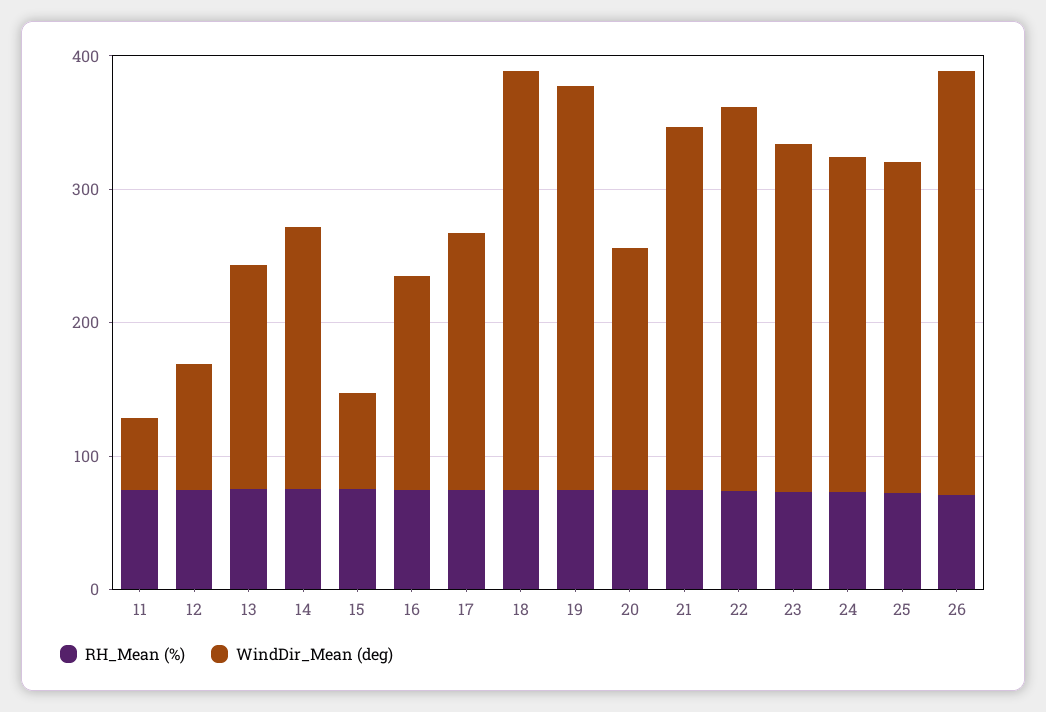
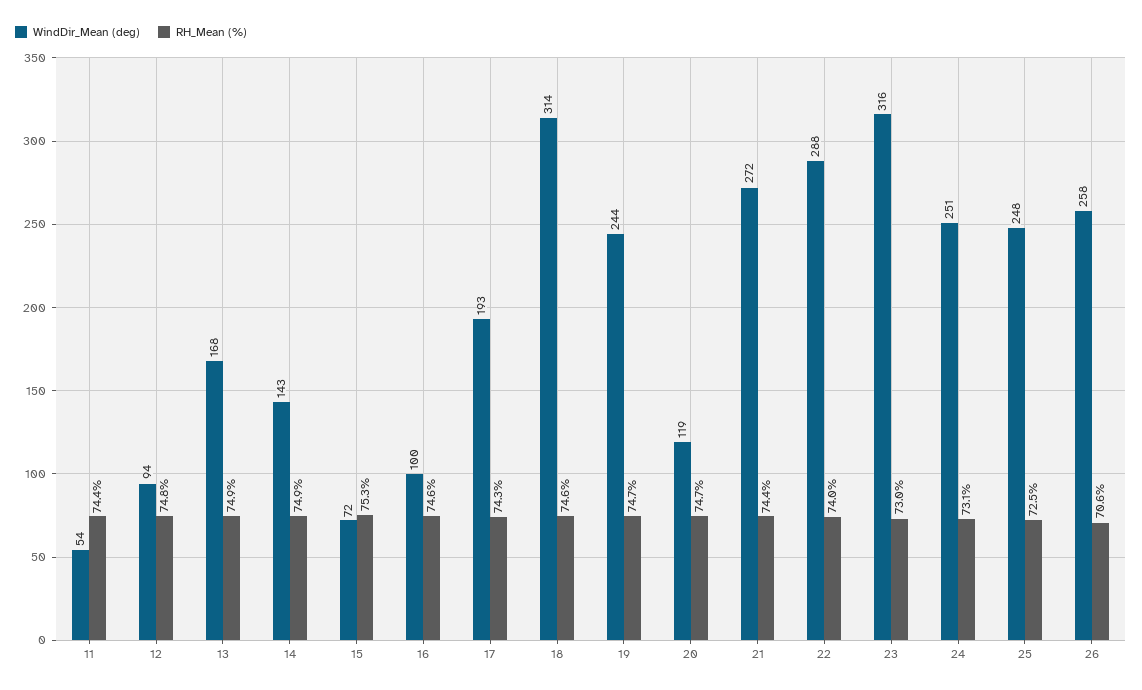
  {
    "RH_Mean (%)": {
      "11": 74.4,
      "12": 74.8,
      "13": 74.9,
      "14": 74.9,
      "15": 75.3,
      "16": 74.6,
      "17": 74.3,
      "18": 74.6,
      "19": 74.7,
      "20": 74.7,
      "21": 74.4,
      "22": 74,
      "23": 73,
      "24": 73.1,
      "25": 72.5,
      "26": 70.6
    },
    "WindDir_Mean (deg)": {
      "11": 54,
      "12": 94,
      "13": 168,
-     "14": 200,
+     "14": 143,
      "15": 72,
-     "16": 160,
+     "16": 100,
      "17": 193,
      "18": 314,
-     "19": 300,
+     "19": 244,
-     "20": 180,
+     "20": 119,
      "21": 272,
      "22": 288,
-     "23": 260,
+     "23": 316,
      "24": 251,
      "25": 248,
-     "26": 320
+     "26": 258
    }
  }

